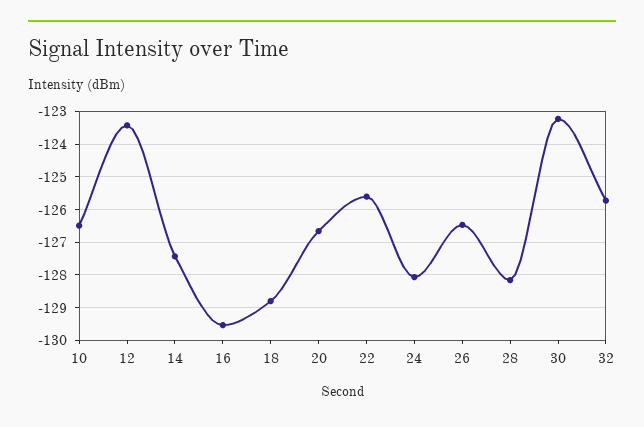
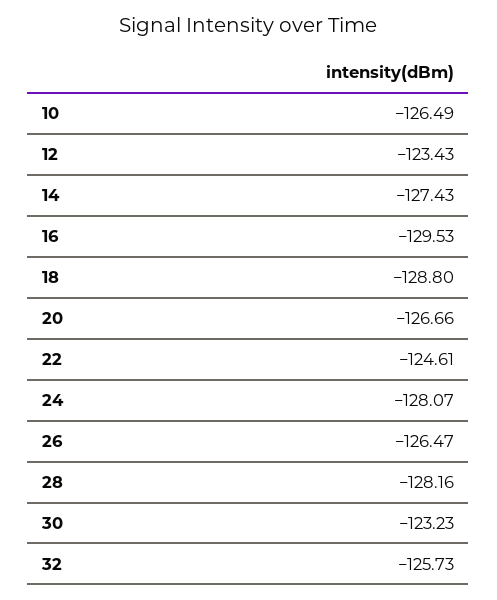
  {
    "10": -126.49,
    "12": -123.43,
    "14": -127.43,
    "16": -129.53,
    "18": -128.8,
    "20": -126.66,
-   "22": -125.6,
+   "22": -124.61,
    "24": -128.07,
    "26": -126.47,
    "28": -128.16,
    "30": -123.23,
    "32": -125.73
  }

